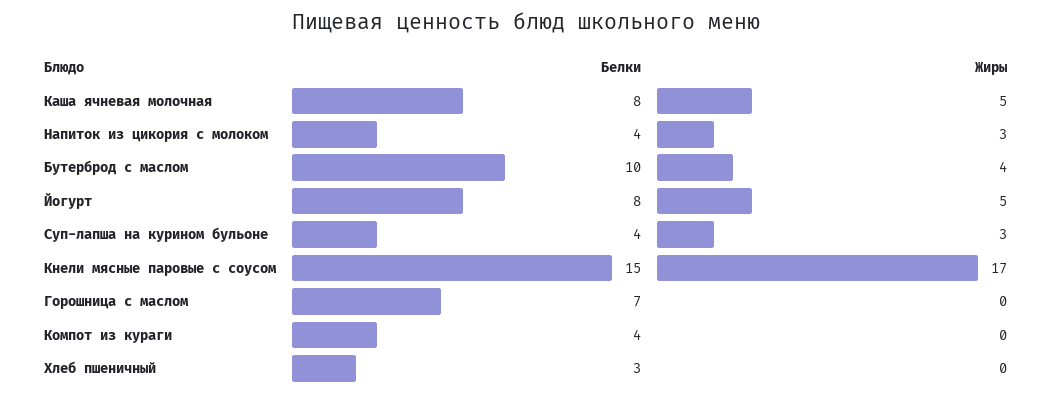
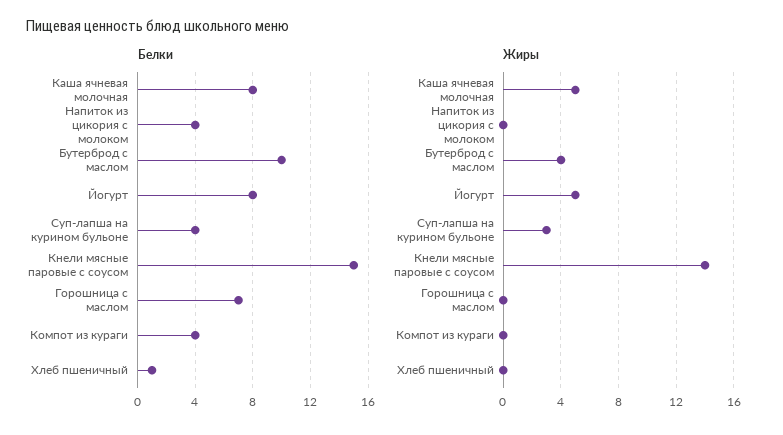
  {
    "Белки": {
      "Каша ячневая молочная": 8,
      "Напиток из цикория с молоком": 4,
      "Бутерброд с маслом": 10,
      "Йогурт": 8,
      "Суп-лапша на курином бульоне": 4,
      "Кнели мясные паровые с соусом": 15,
      "Горошница с маслом": 7,
      "Компот из кураги": 4,
-     "Хлеб пшеничный": 3
+     "Хлеб пшеничный": 1
    },
    "Жиры": {
      "Каша ячневая молочная": 5,
-     "Напиток из цикория с молоком": 3,
+     "Напиток из цикория с молоком": 0,
      "Бутерброд с маслом": 4,
      "Йогурт": 5,
      "Суп-лапша на курином бульоне": 3,
-     "Кнели мясные паровые с соусом": 17,
+     "Кнели мясные паровые с соусом": 14,
      "Горошница с маслом": 0,
      "Компот из кураги": 0,
      "Хлеб пшеничный": 0
    }
  }

